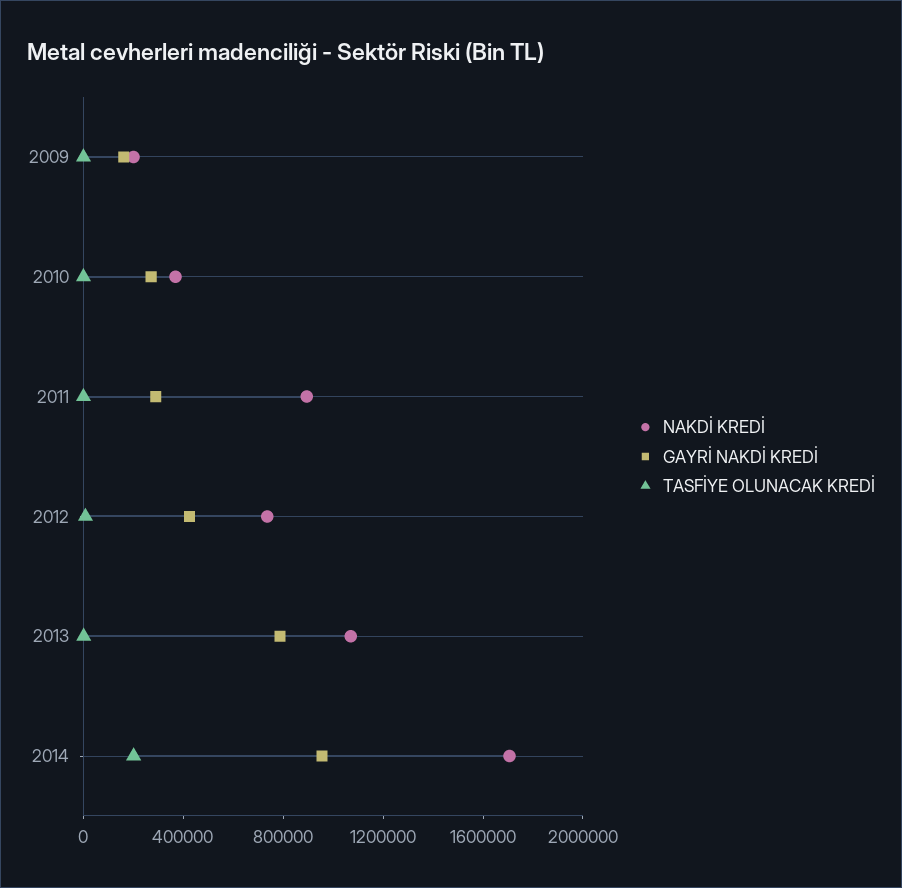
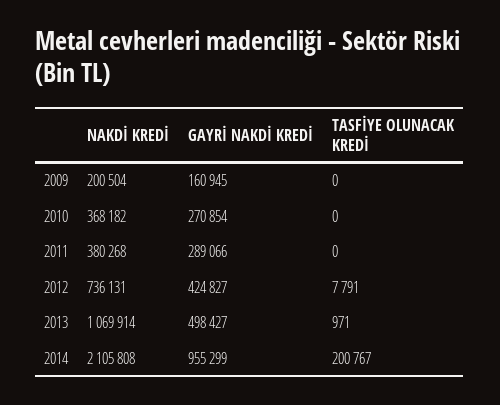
  {
    "NAKDİ KREDİ": {
      "2009": 200504,
      "2010": 368182,
-     "2011": 900000,
+     "2011": 380268,
      "2012": 736131,
      "2013": 1069914,
-     "2014": 1700000
+     "2014": 2105808
    },
    "GAYRİ NAKDİ KREDİ": {
      "2009": 160945,
      "2010": 270854,
      "2011": 289066,
      "2012": 424827,
-     "2013": 800000,
+     "2013": 498427,
      "2014": 955299
    },
    "TASFİYE OLUNACAK KREDİ": {
      "2009": 0,
      "2010": 0,
      "2011": 0,
      "2012": 7791,
      "2013": 971,
      "2014": 200767
    }
  }

